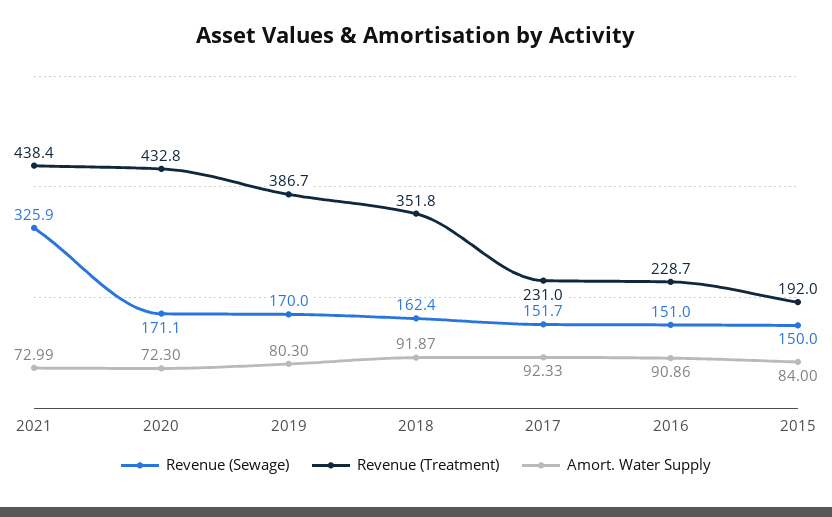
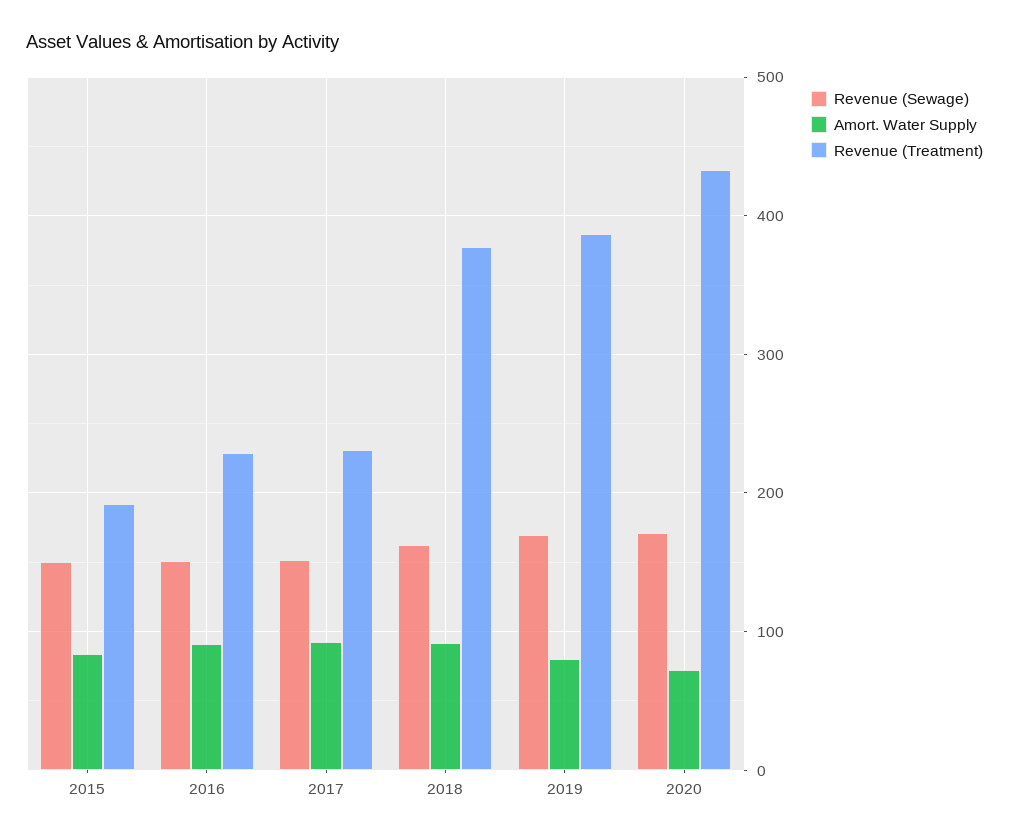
  {
    "Revenue (Sewage)": {
-     "2021": 325.9,
      "2020": 171.1,
      "2019": 170,
      "2018": 162.4,
      "2017": 151.7,
      "2016": 151,
      "2015": 150
    },
    "Revenue (Treatment)": {
-     "2021": 438.4,
      "2020": 432.8,
      "2019": 386.7,
-     "2018": 351.8,
+     "2018": 380,
      "2017": 231,
      "2016": 228.7,
      "2015": 192
    },
    "Amort. Water Supply": {
-     "2021": 72.99,
      "2020": 72.3,
      "2019": 80.3,
      "2018": 91.87,
      "2017": 92.33,
      "2016": 90.86,
      "2015": 84
    }
  }

